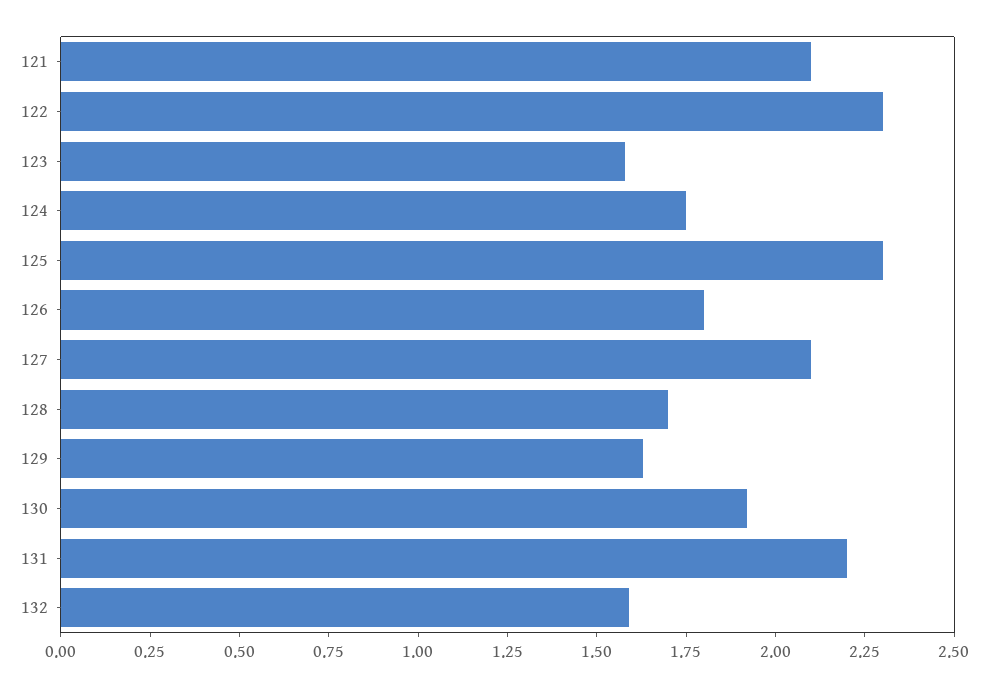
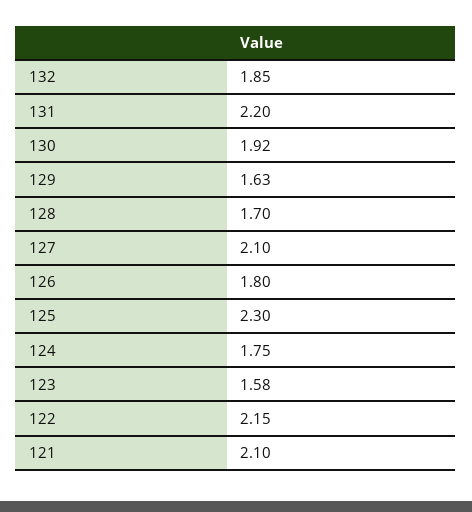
  {
    "121": 2.1,
-   "122": 2.3,
+   "122": 2.15,
    "123": 1.58,
    "124": 1.75,
    "125": 2.3,
    "126": 1.8,
    "127": 2.1,
    "128": 1.7,
    "129": 1.63,
    "130": 1.92,
    "131": 2.2,
-   "132": 1.6
+   "132": 1.85
  }

